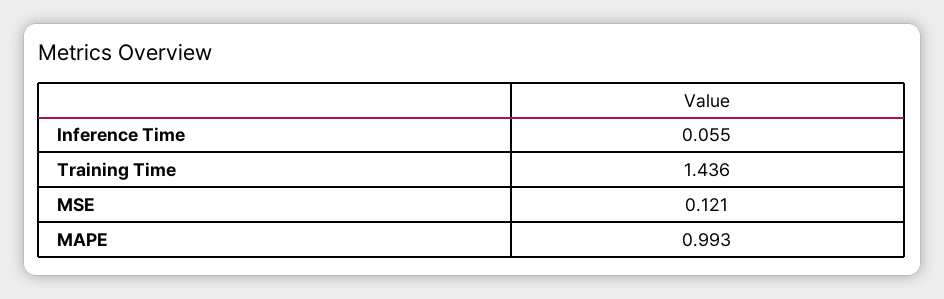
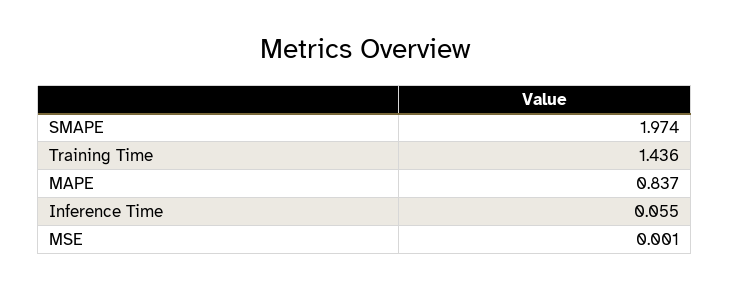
  {
    "Inference Time": 0.055,
    "Training Time": 1.436,
-   "MSE": 0.121,
+   "MSE": 0.001,
-   "MAPE": 0.993
+   "MAPE": 0.837,
+   "SMAPE": 1.974
  }

